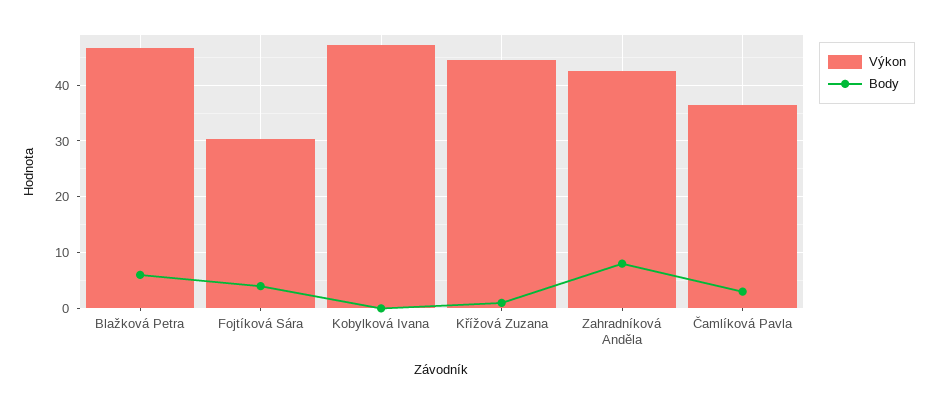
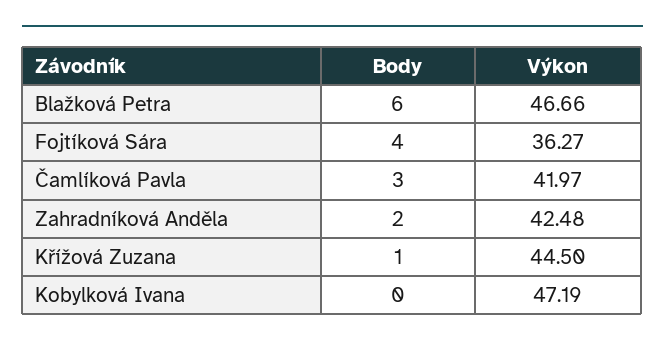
  {
    "Výkon": {
      "Blažková Petra": 46.66,
-     "Fojtíková Sára": 30,
+     "Fojtíková Sára": 36.27,
      "Kobylková Ivana": 47.19,
      "Křížová Zuzana": 44.5,
      "Zahradníková Anděla": 42.48,
-     "Čamlíková Pavla": 36
+     "Čamlíková Pavla": 41.97
    },
    "Body": {
      "Blažková Petra": 6,
      "Fojtíková Sára": 4,
      "Kobylková Ivana": 0,
      "Křížová Zuzana": 1,
-     "Zahradníková Anděla": 8,
+     "Zahradníková Anděla": 2,
      "Čamlíková Pavla": 3
    }
  }

